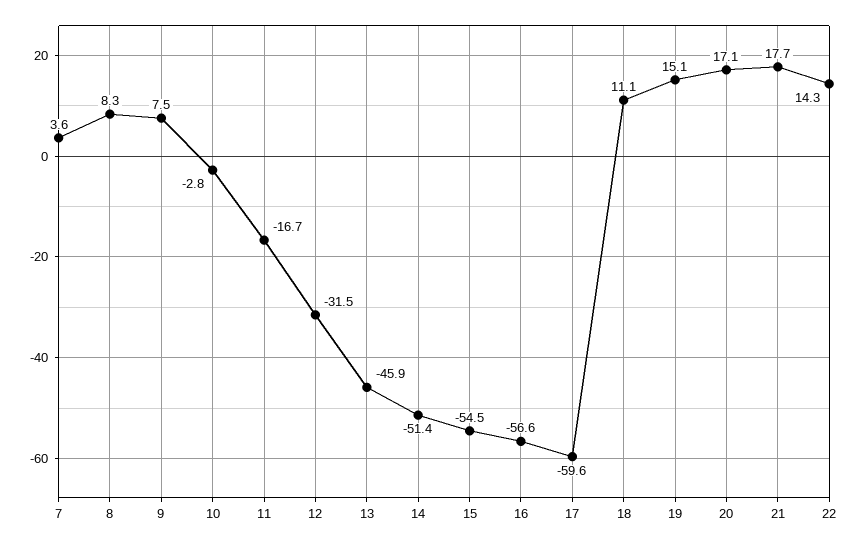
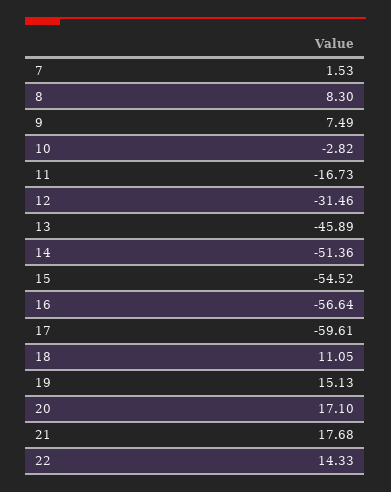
  {
-   "7": 3.6,
+   "7": 1.53,
    "8": 8.3,
    "9": 7.49,
    "10": -2.82,
    "11": -16.73,
    "12": -31.46,
    "13": -45.89,
    "14": -51.36,
    "15": -54.52,
    "16": -56.64,
    "17": -59.61,
    "18": 11.05,
    "19": 15.13,
    "20": 17.1,
    "21": 17.68,
    "22": 14.33
  }

